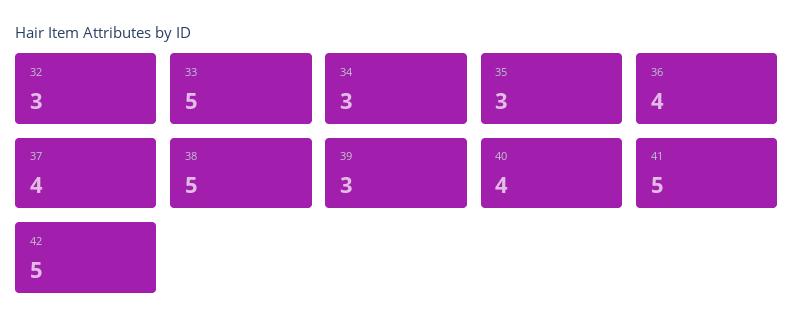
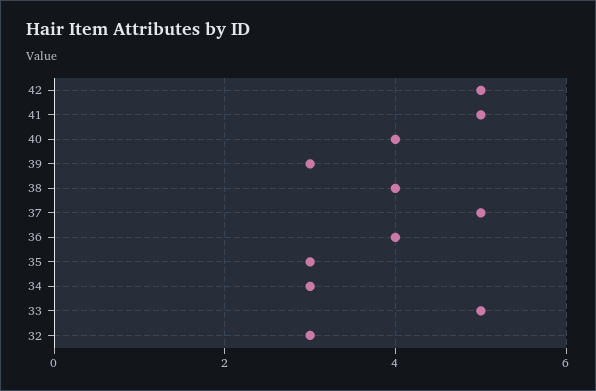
  {
    "32": 3,
    "33": 5,
    "34": 3,
    "35": 3,
    "36": 4,
-   "37": 4,
+   "37": 5,
-   "38": 5,
+   "38": 4,
    "39": 3,
    "40": 4,
    "41": 5,
    "42": 5
  }

